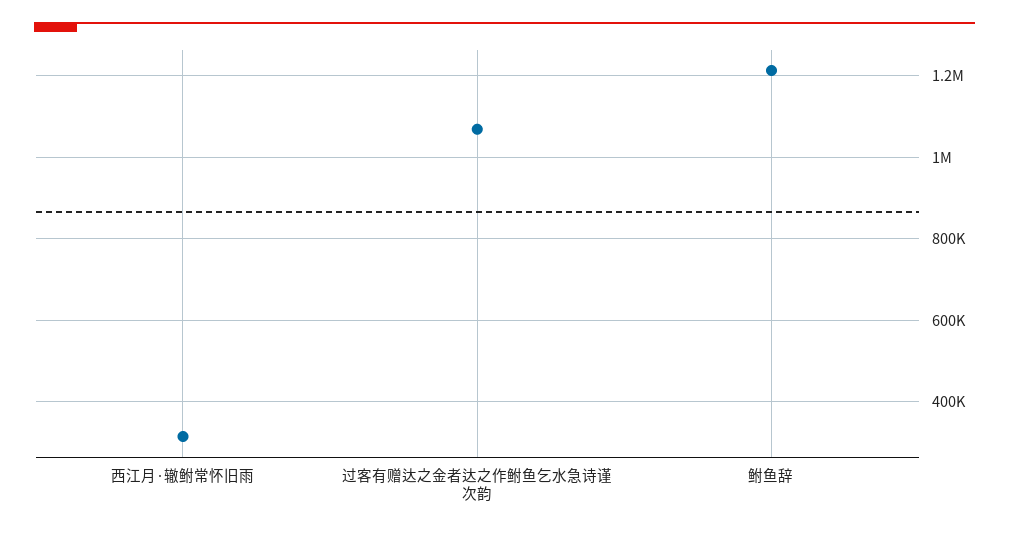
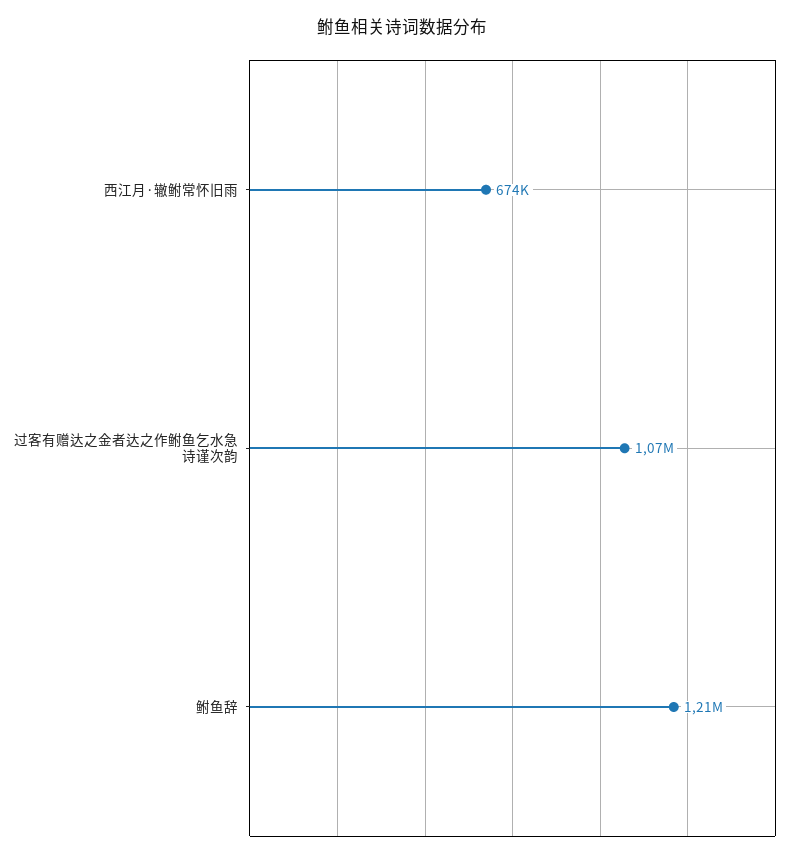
  {
-   "西江月·辙鲋常怀旧雨": 320000,
+   "西江月·辙鲋常怀旧雨": 674000,
    "过客有赠达之金者达之作鲋鱼乞水急诗谨次韵": 1070000,
    "鲋鱼辞": 1210000
  }

